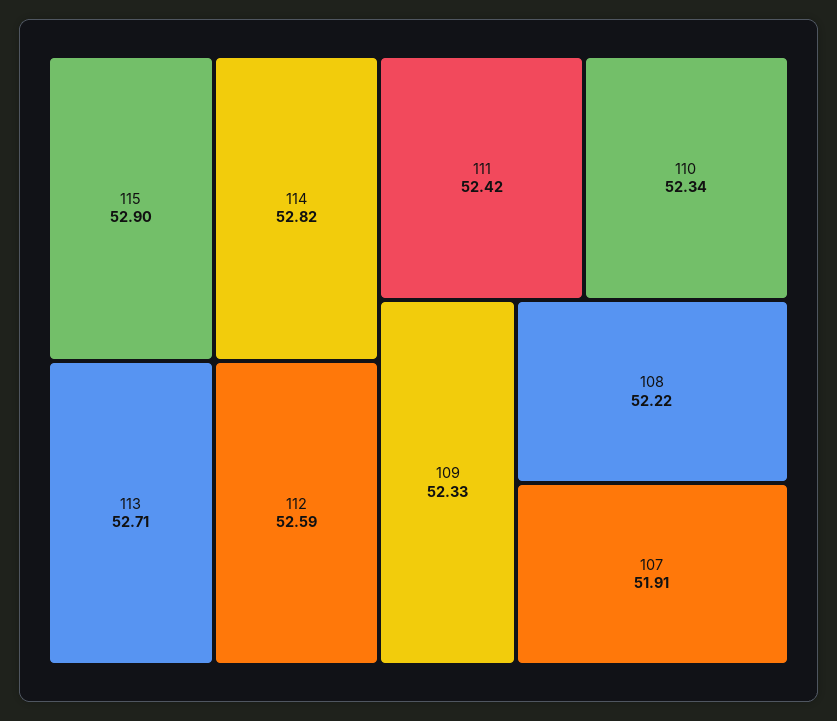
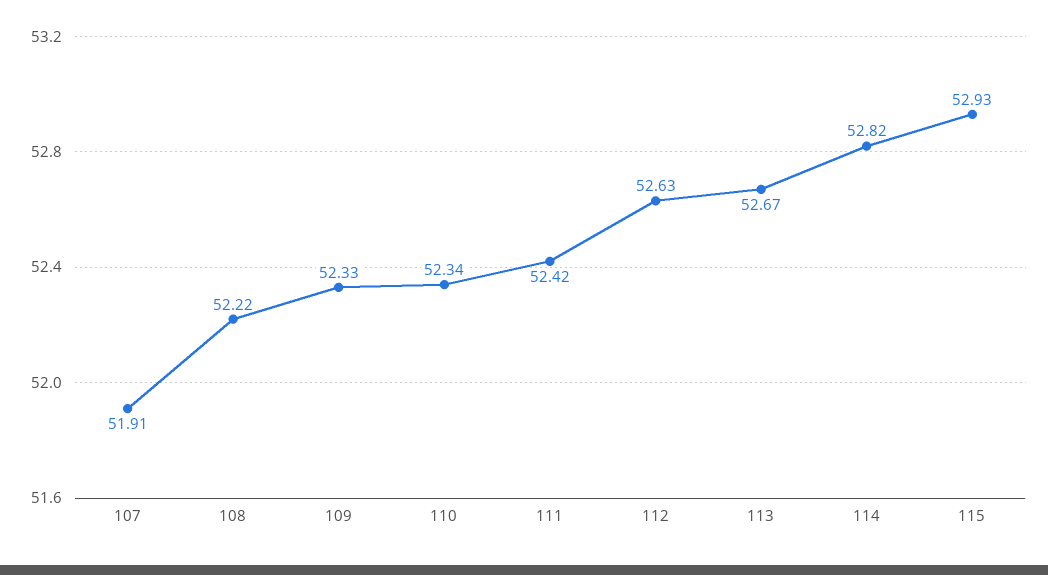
  {
-   "115": 52.9,
+   "115": 52.93,
    "114": 52.82,
-   "113": 52.71,
+   "113": 52.67,
-   "112": 52.59,
+   "112": 52.63,
    "111": 52.42,
    "110": 52.34,
    "109": 52.33,
    "108": 52.22,
    "107": 51.91
  }

